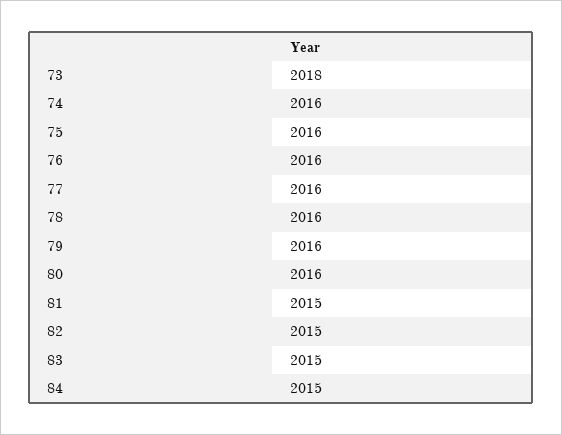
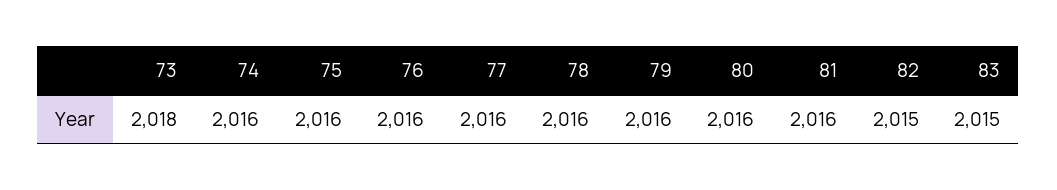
  {
    "73": 2018,
    "74": 2016,
    "75": 2016,
    "76": 2016,
    "77": 2016,
    "78": 2016,
    "79": 2016,
    "80": 2016,
-   "81": 2015,
+   "81": 2016,
    "82": 2015,
-   "83": 2015,
+   "83": 2015
-   "84": 2015
  }

